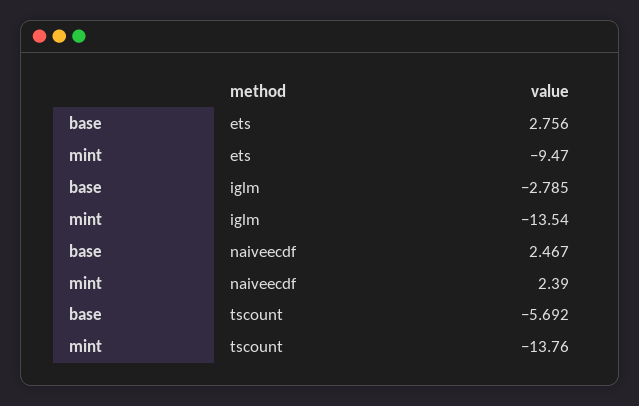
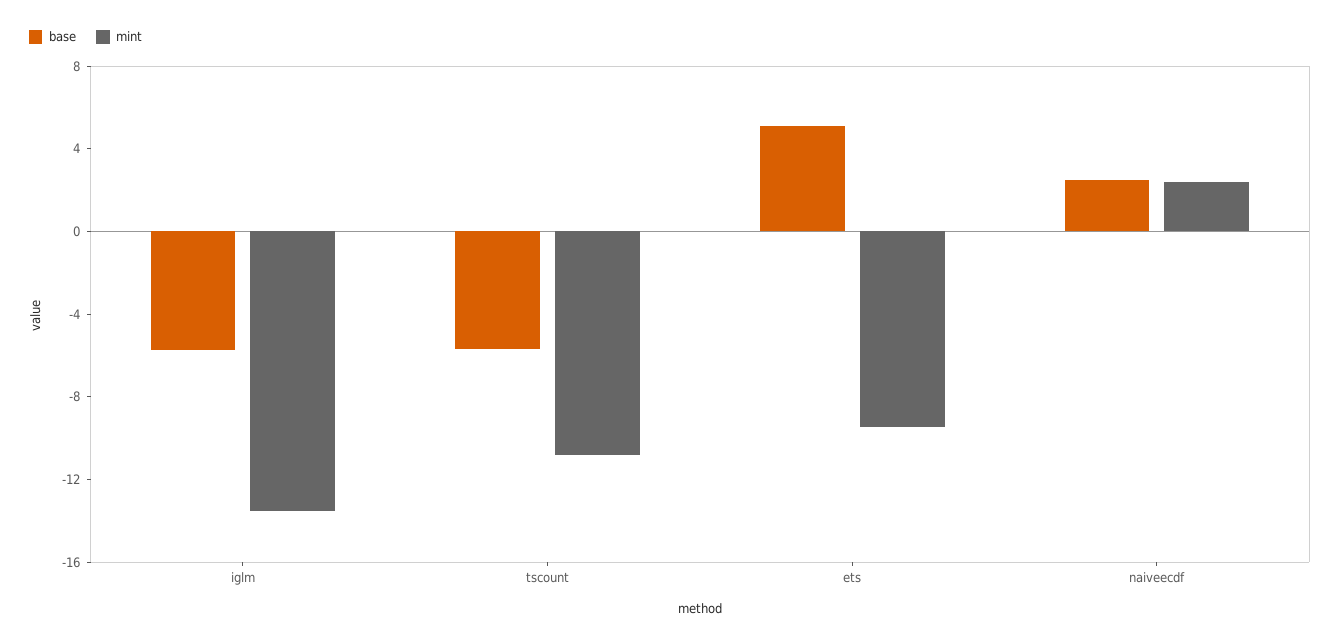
  {
    "base": {
-     "ets": 2.756,
+     "ets": 5,
-     "iglm": -2.785,
+     "iglm": -6,
      "naiveecdf": 2.467,
      "tscount": -5.692
    },
    "mint": {
      "ets": -9.47,
      "iglm": -13.54,
      "naiveecdf": 2.39,
-     "tscount": -13.76
+     "tscount": -11
    }
  }

